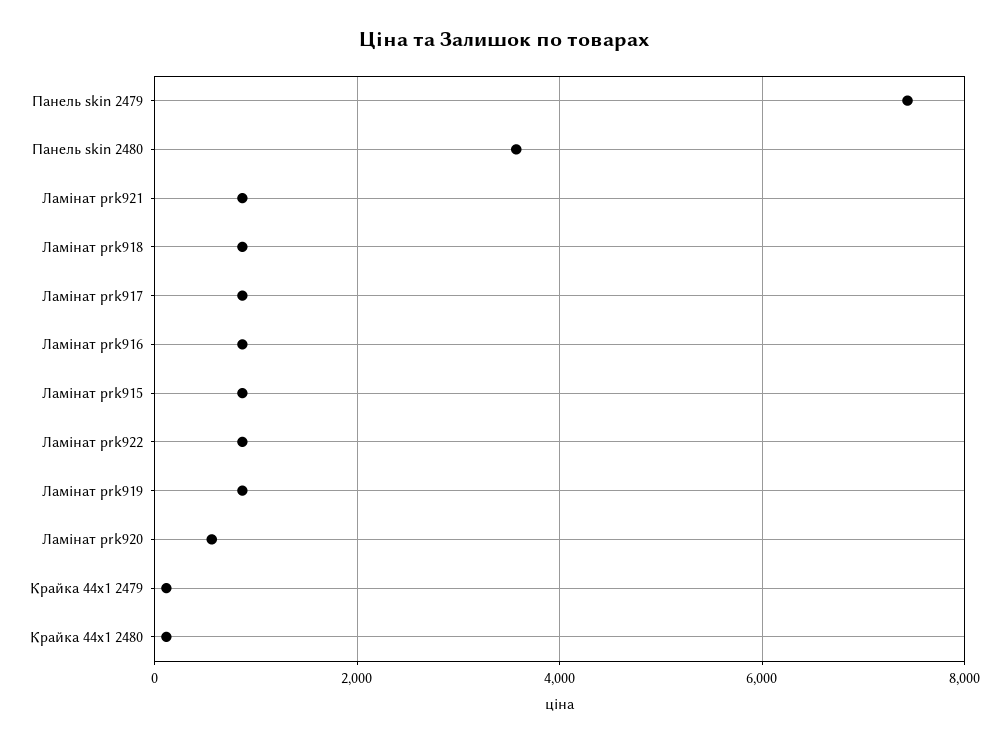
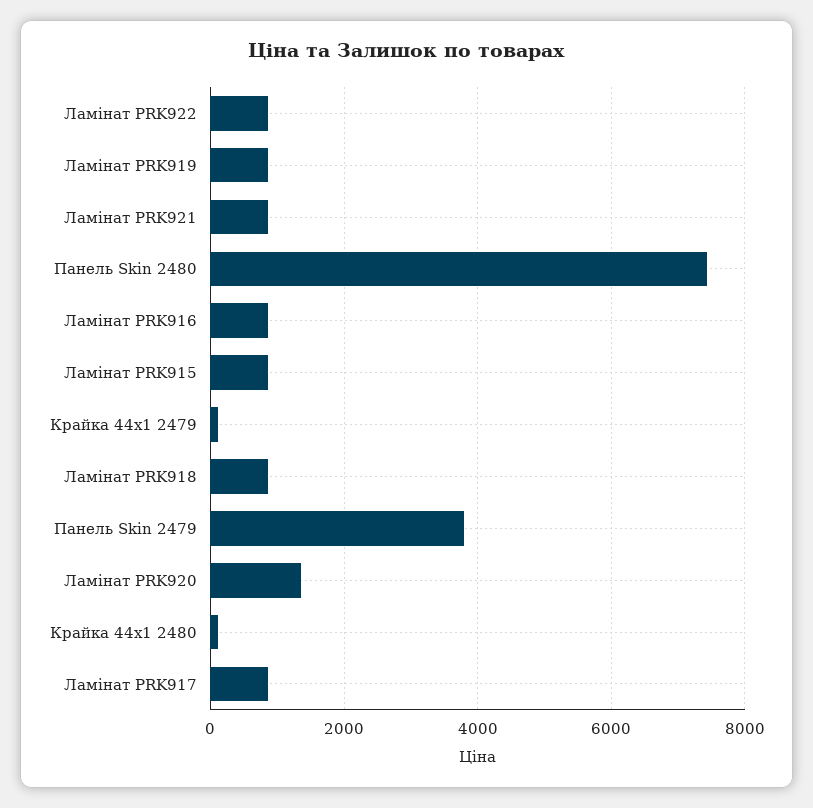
  {
-   "Панель skin 2479": 7400,
+   "Панель skin 2479": 3800,
-   "Панель skin 2480": 3600,
+   "Панель skin 2480": 7400,
    "Ламінат prk921": 800,
    "Ламінат prk918": 800,
    "Ламінат prk917": 800,
    "Ламінат prk916": 800,
    "Ламінат prk915": 800,
    "Ламінат prk922": 800,
    "Ламінат prk919": 800,
-   "Ламінат prk920": 600,
+   "Ламінат prk920": 1400,
    "Крайка 44x1 2479": 200,
    "Крайка 44x1 2480": 200
  }

